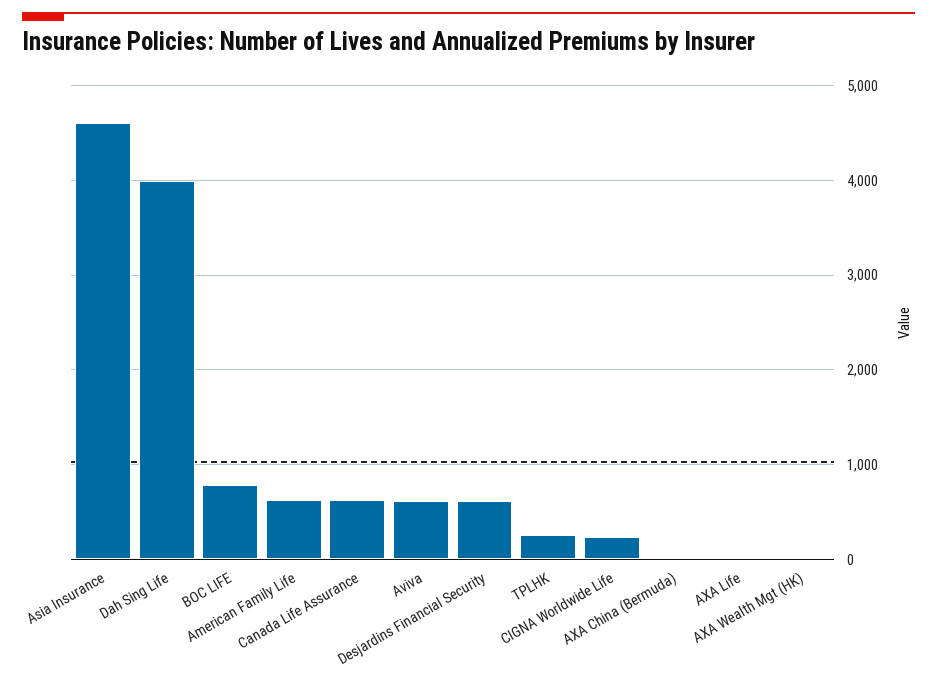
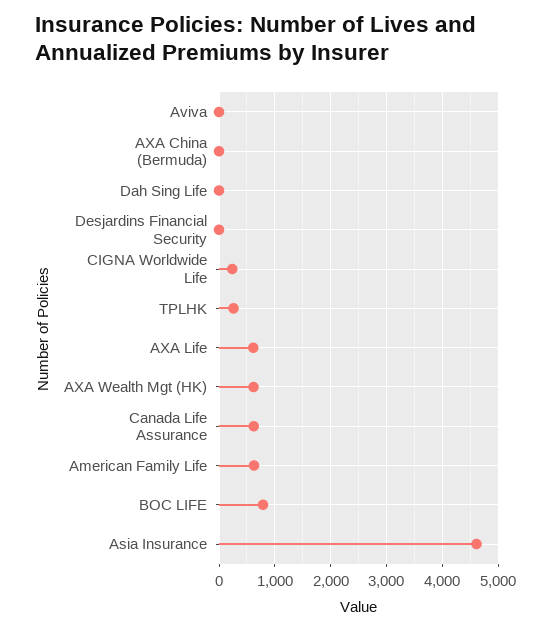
  {
    "Asia Insurance": 4600,
-   "Dah Sing Life": 4000,
+   "Dah Sing Life": 0,
    "BOC LIFE": 800,
    "American Family Life": 600,
    "Canada Life Assurance": 600,
-   "Aviva": 600,
+   "Aviva": 0,
-   "Desjardins Financial Security": 600,
+   "Desjardins Financial Security": 0,
    "TPLHK": 300,
    "CIGNA Worldwide Life": 200,
    "AXA China (Bermuda)": 0,
-   "AXA Life": 0,
+   "AXA Life": 600,
-   "AXA Wealth Mgt (HK)": 0
+   "AXA Wealth Mgt (HK)": 600
  }

